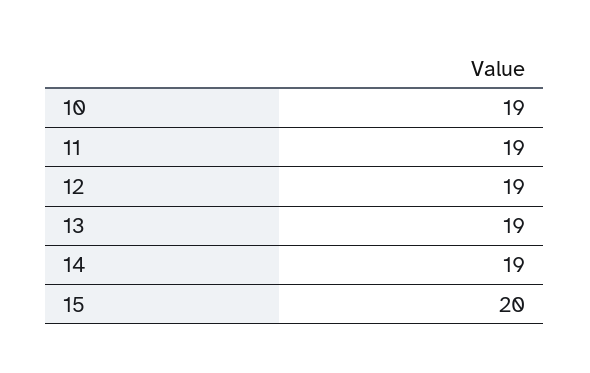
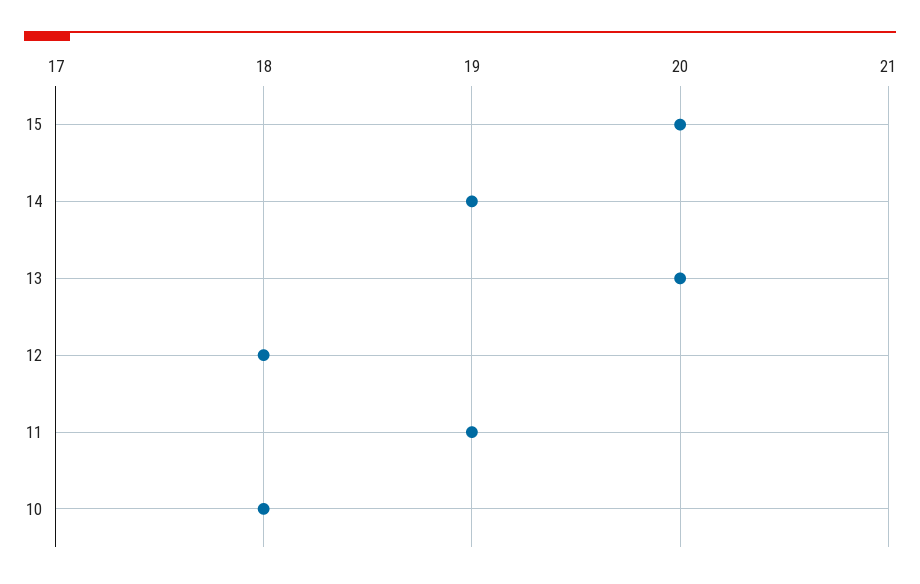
  {
-   "10": 19,
+   "10": 18,
    "11": 19,
-   "12": 19,
+   "12": 18,
-   "13": 19,
+   "13": 20,
    "14": 19,
    "15": 20
  }

